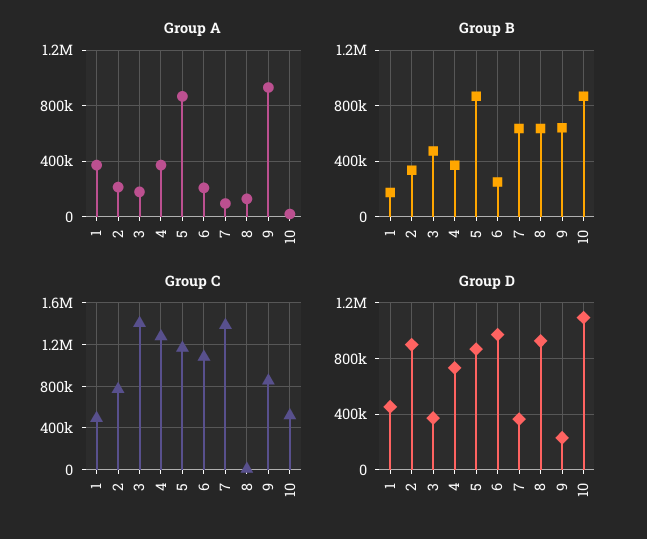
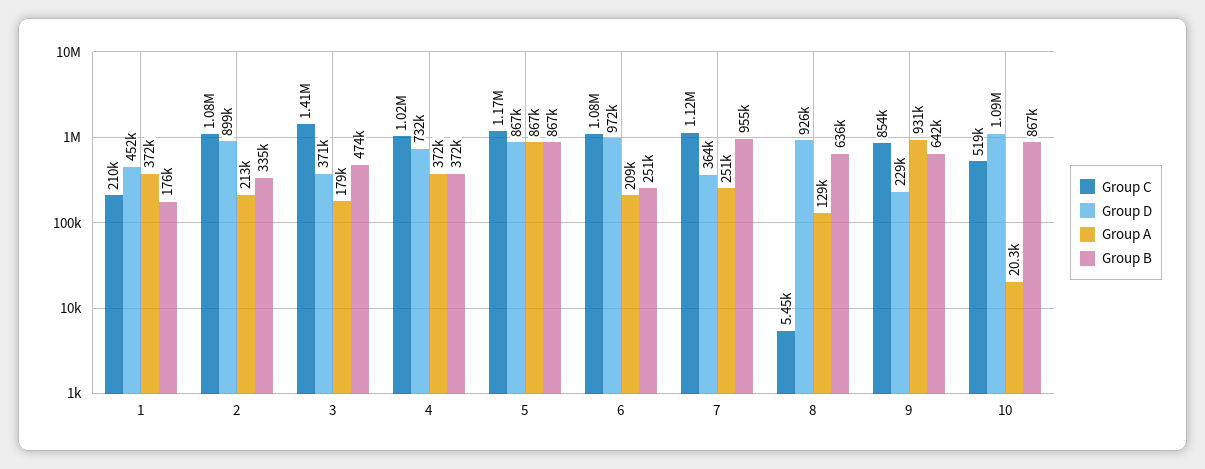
  {
    "Group A": {
      "1": 372000,
      "2": 213000,
      "3": 179000,
      "4": 372000,
      "5": 867000,
      "6": 209000,
-     "7": 100000,
+     "7": 251000,
      "8": 129000,
      "9": 931000,
      "10": 20300
    },
    "Group B": {
      "1": 176000,
      "2": 335000,
      "3": 474000,
      "4": 372000,
      "5": 867000,
      "6": 251000,
-     "7": 650000,
+     "7": 955000,
      "8": 636000,
      "9": 642000,
      "10": 867000
    },
    "Group C": {
-     "1": 500000,
+     "1": 210000,
-     "2": 800000,
+     "2": 1080000,
      "3": 1410000,
-     "4": 1300000,
+     "4": 1020000,
      "5": 1170000,
      "6": 1080000,
-     "7": 1400000,
+     "7": 1120000,
      "8": 5450,
      "9": 854000,
      "10": 519000
    },
    "Group D": {
      "1": 452000,
      "2": 899000,
      "3": 371000,
      "4": 732000,
      "5": 867000,
      "6": 972000,
      "7": 364000,
      "8": 926000,
      "9": 229000,
      "10": 1090000
    }
  }

